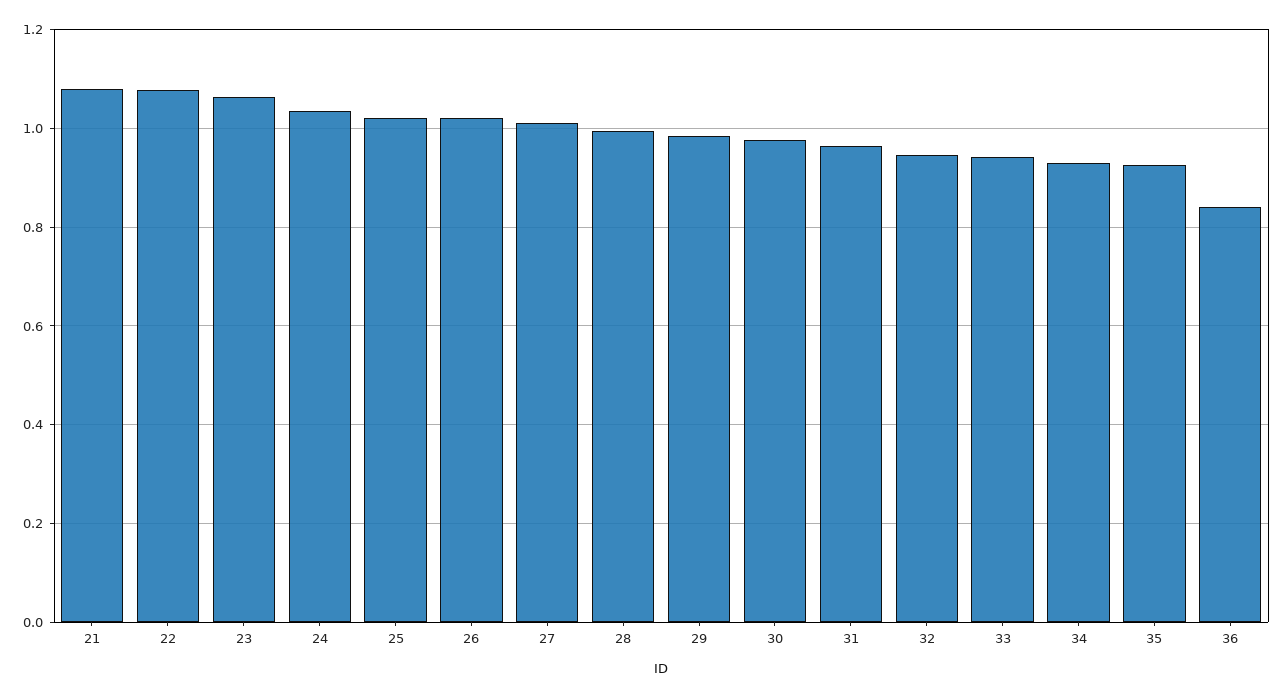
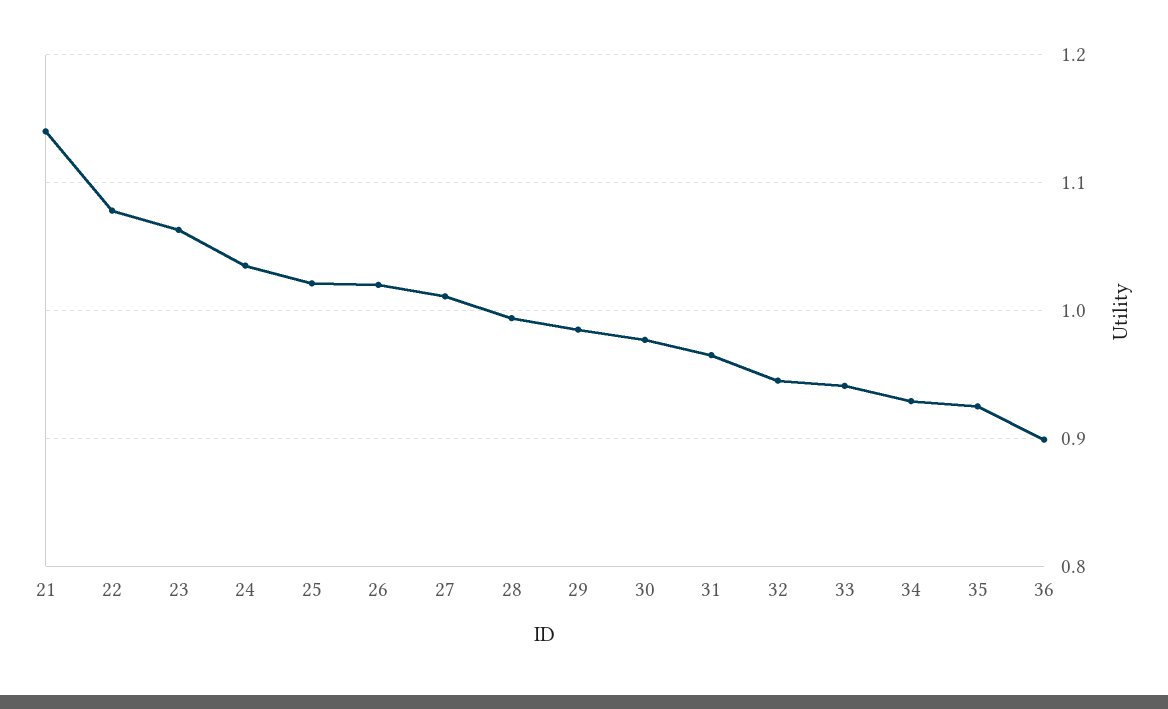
  {
-   "21": 1.08,
+   "21": 1.14,
    "22": 1.08,
    "23": 1.06,
    "24": 1.04,
    "25": 1.02,
    "26": 1.02,
    "27": 1.01,
    "28": 0.99,
    "29": 0.99,
    "30": 0.98,
    "31": 0.97,
    "32": 0.95,
    "33": 0.94,
    "34": 0.93,
    "35": 0.93,
-   "36": 0.84
+   "36": 0.9
  }

